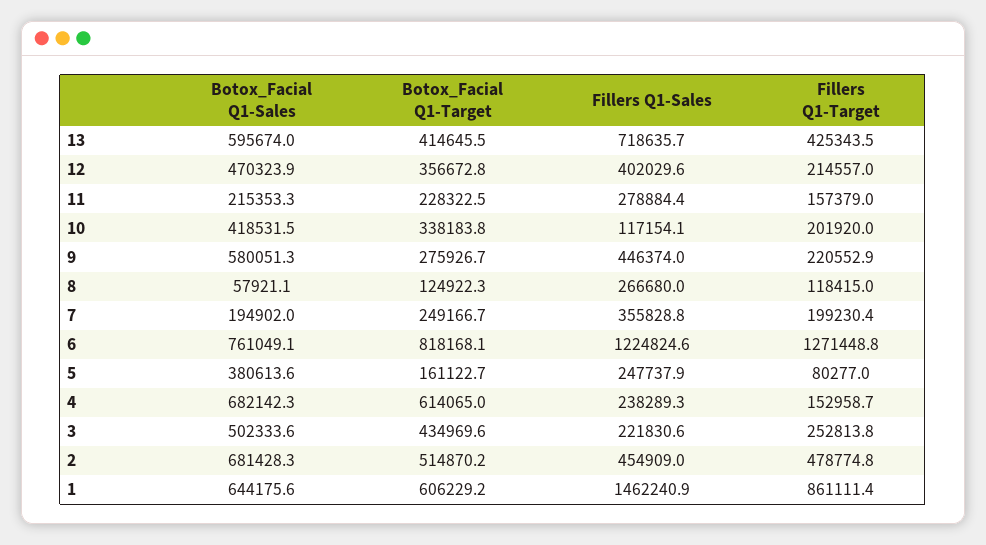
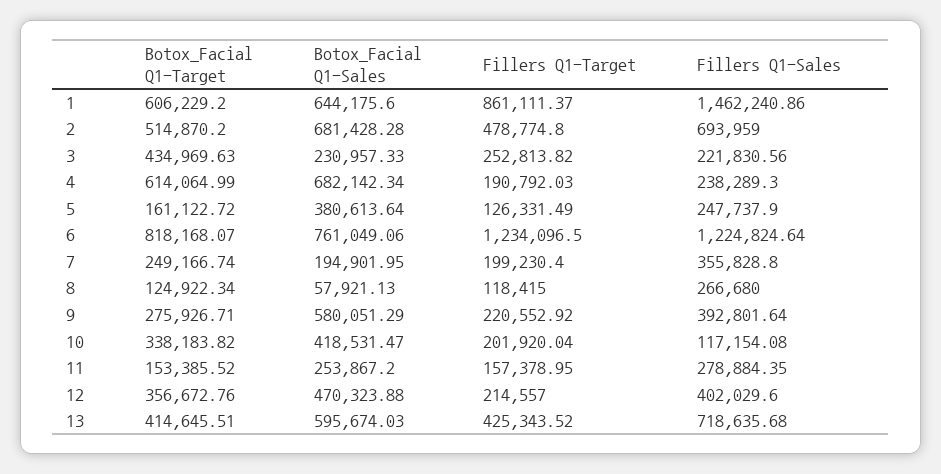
  {
    "Botox_Facial Q1-Sales": {
      "13": 595674.03,
      "12": 470323.88,
-     "11": 215353.3,
+     "11": 253867.2,
      "10": 418531.47,
      "9": 580051.29,
      "8": 57921.13,
      "7": 194901.95,
      "6": 761049.06,
      "5": 380613.64,
      "4": 682142.34,
-     "3": 502333.6,
+     "3": 230957.33,
      "2": 681428.28,
      "1": 644175.6
    },
    "Botox_Facial Q1-Target": {
      "13": 414645.51,
      "12": 356672.76,
-     "11": 228322.5,
+     "11": 153385.52,
      "10": 338183.82,
      "9": 275926.71,
      "8": 124922.34,
      "7": 249166.74,
      "6": 818168.07,
      "5": 161122.72,
      "4": 614064.99,
      "3": 434969.63,
      "2": 514870.2,
      "1": 606229.2
    },
    "Fillers Q1-Sales": {
      "13": 718635.68,
      "12": 402029.6,
      "11": 278884.35,
      "10": 117154.08,
-     "9": 446374,
+     "9": 392801.64,
      "8": 266680,
      "7": 355828.8,
      "6": 1224824.64,
      "5": 247737.9,
      "4": 238289.3,
      "3": 221830.56,
-     "2": 454909,
+     "2": 693959,
      "1": 1462240.86
    },
    "Fillers Q1-Target": {
      "13": 425343.52,
      "12": 214557,
      "11": 157378.95,
      "10": 201920.04,
      "9": 220552.92,
      "8": 118415,
      "7": 199230.4,
-     "6": 1271448.8,
+     "6": 1234096.5,
-     "5": 80277,
+     "5": 126331.49,
-     "4": 152958.7,
+     "4": 190792.03,
      "3": 252813.82,
      "2": 478774.8,
      "1": 861111.37
    }
  }

